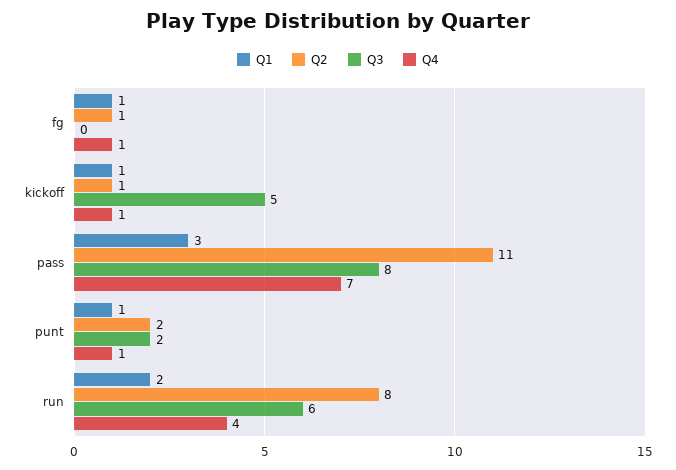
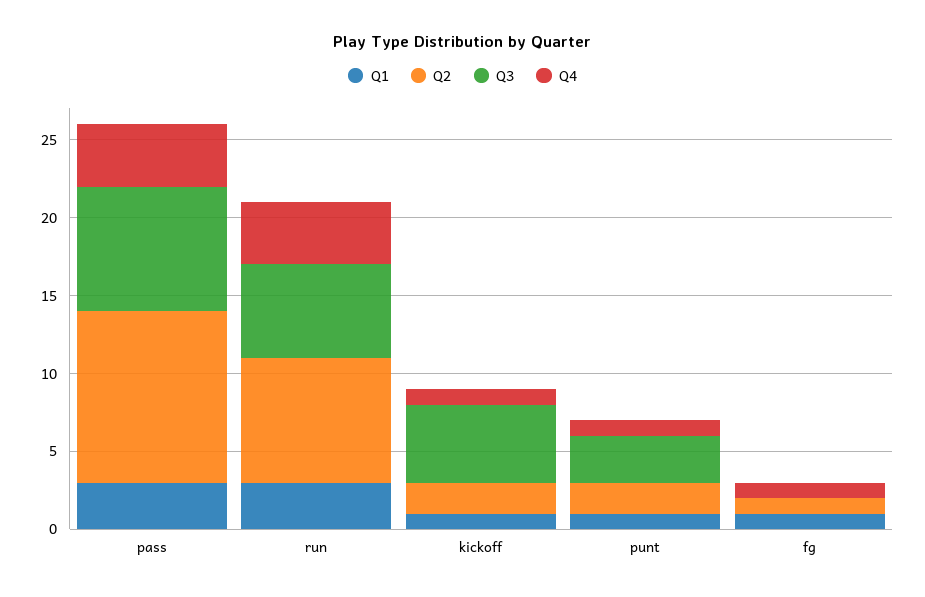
  {
    "Q1": {
      "fg": 1,
      "kickoff": 1,
      "pass": 3,
      "punt": 1,
-     "run": 2
+     "run": 3
    },
    "Q2": {
      "fg": 1,
-     "kickoff": 1,
+     "kickoff": 2,
      "pass": 11,
      "punt": 2,
      "run": 8
    },
    "Q3": {
      "fg": 0,
      "kickoff": 5,
      "pass": 8,
-     "punt": 2,
+     "punt": 3,
      "run": 6
    },
    "Q4": {
      "fg": 1,
      "kickoff": 1,
-     "pass": 7,
+     "pass": 4,
      "punt": 1,
      "run": 4
    }
  }

